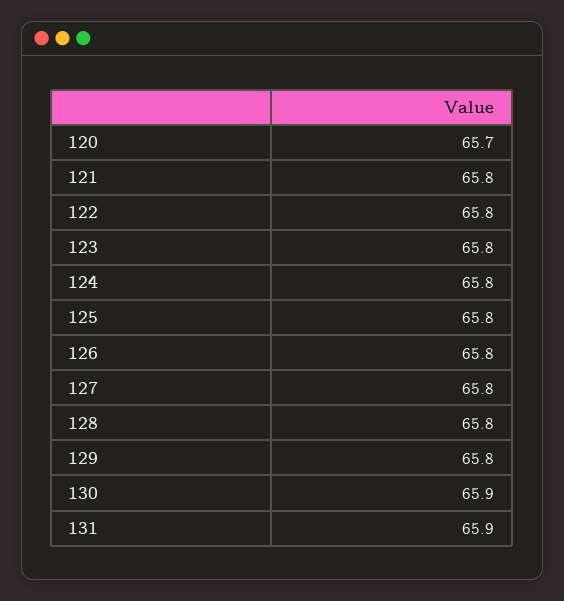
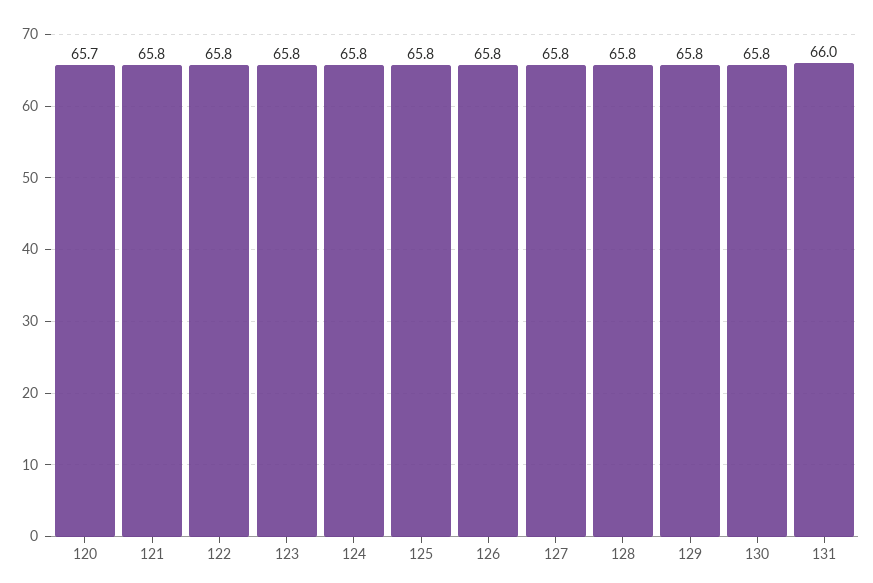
  {
    "120": 65.7,
    "121": 65.8,
    "122": 65.8,
    "123": 65.8,
    "124": 65.8,
    "125": 65.8,
    "126": 65.8,
    "127": 65.8,
    "128": 65.8,
    "129": 65.8,
-   "130": 65.9,
+   "130": 65.8,
-   "131": 65.9
+   "131": 66
  }

